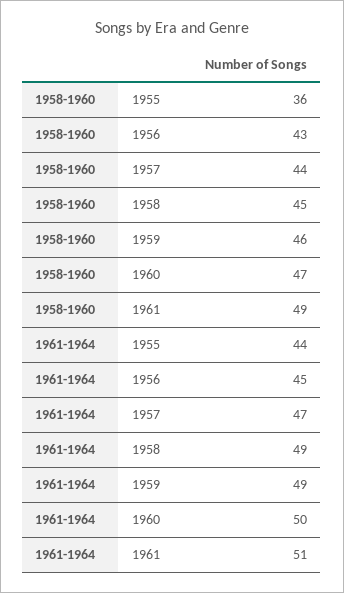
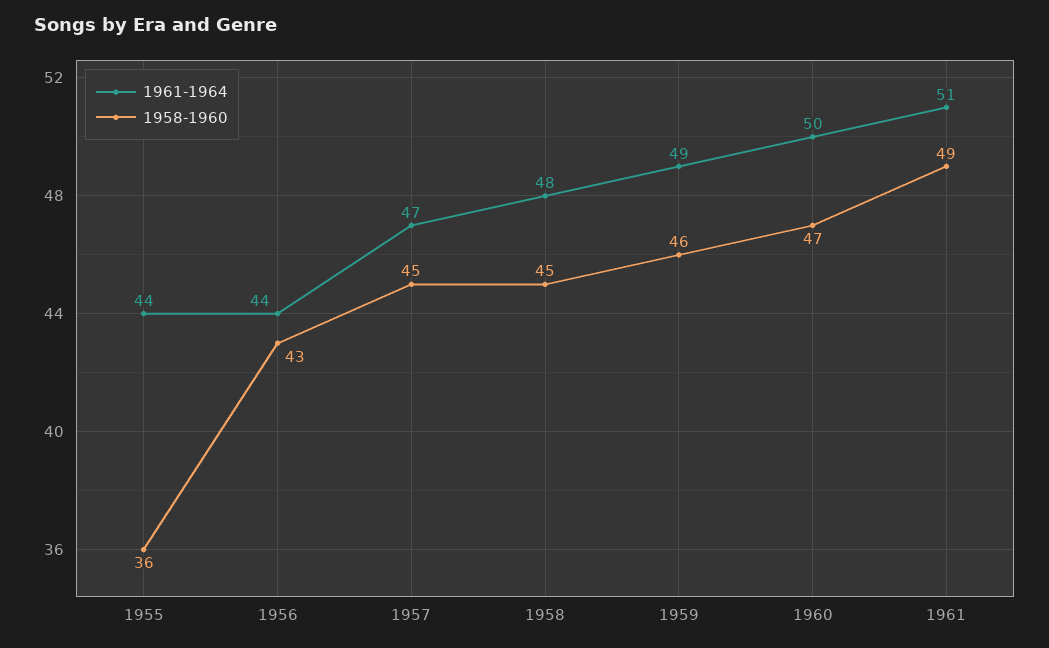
  {
    "1958-1960": {
      "1955": 36,
      "1956": 43,
-     "1957": 44,
+     "1957": 45,
      "1958": 45,
      "1959": 46,
      "1960": 47,
      "1961": 49
    },
    "1961-1964": {
      "1955": 44,
-     "1956": 45,
+     "1956": 44,
      "1957": 47,
-     "1958": 49,
+     "1958": 48,
      "1959": 49,
      "1960": 50,
      "1961": 51
    }
  }

